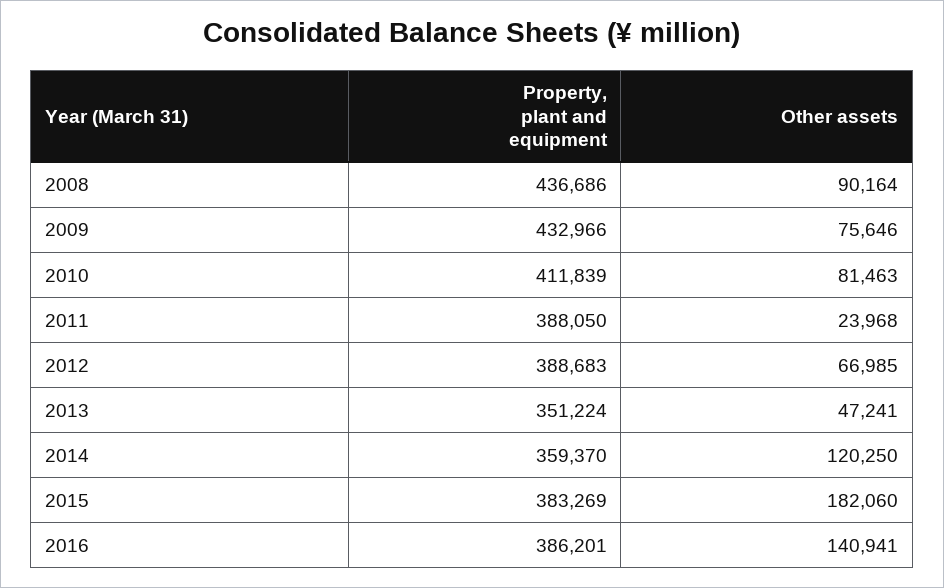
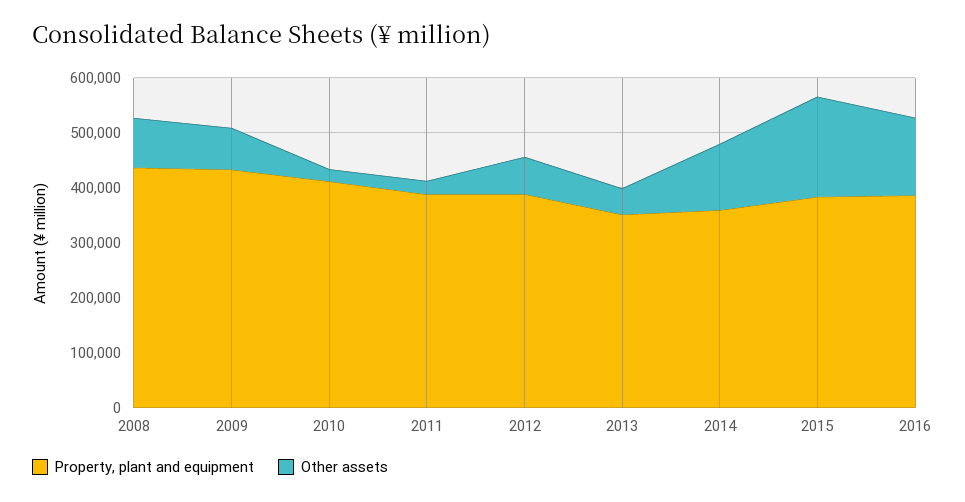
  {
    "Property, plant and equipment": {
      "2008": 436686,
      "2009": 432966,
      "2010": 411839,
      "2011": 388050,
      "2012": 388683,
      "2013": 351224,
      "2014": 359370,
      "2015": 383269,
      "2016": 386201
    },
    "Other assets": {
      "2008": 90164,
      "2009": 75646,
-     "2010": 81463,
+     "2010": 20000,
      "2011": 23968,
      "2012": 66985,
      "2013": 47241,
      "2014": 120250,
      "2015": 182060,
      "2016": 140941
    }
  }

